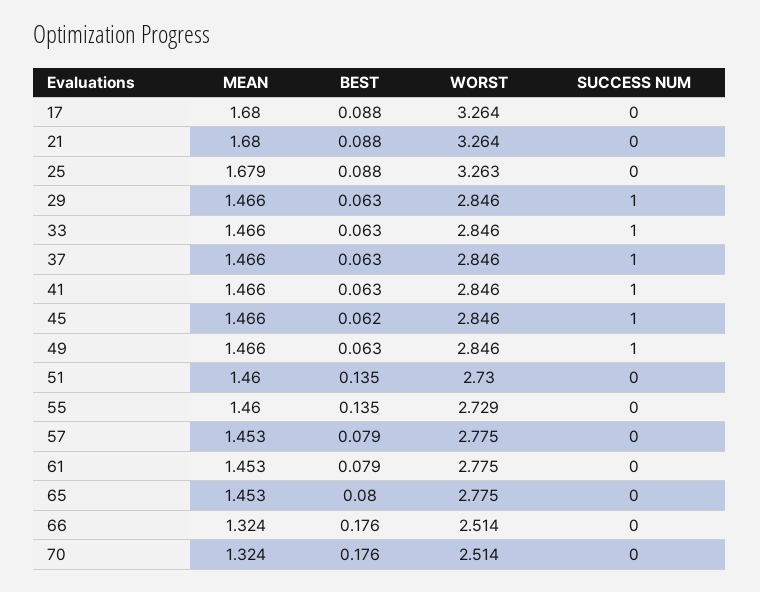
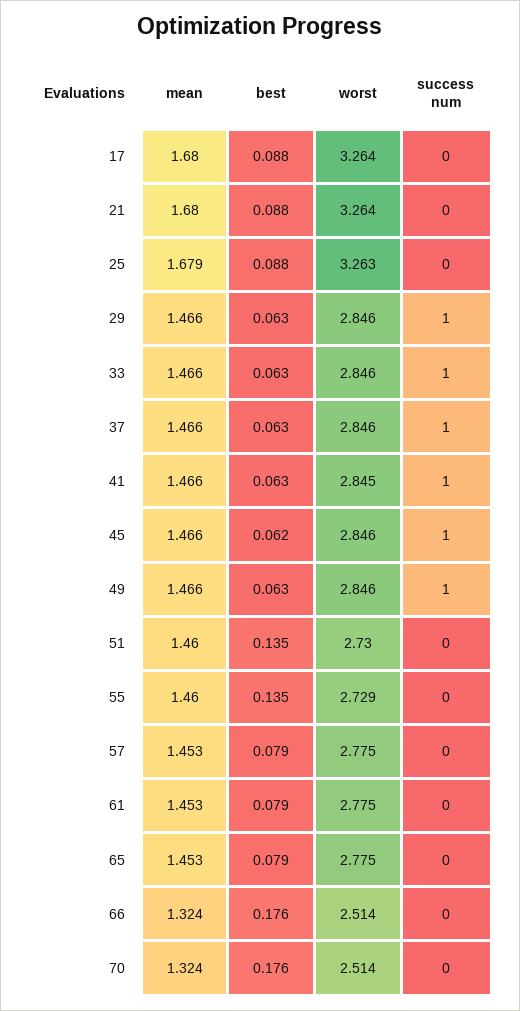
  {
    "MEAN": {
      "17": 1.68,
      "21": 1.68,
      "25": 1.679,
      "29": 1.466,
      "33": 1.466,
      "37": 1.466,
      "41": 1.466,
      "45": 1.466,
      "49": 1.466,
      "51": 1.46,
      "55": 1.46,
      "57": 1.453,
      "61": 1.453,
      "65": 1.453,
      "66": 1.324,
      "70": 1.324
    },
    "BEST": {
      "17": 0.088,
      "21": 0.088,
      "25": 0.088,
      "29": 0.063,
      "33": 0.063,
      "37": 0.063,
      "41": 0.063,
      "45": 0.062,
      "49": 0.063,
      "51": 0.135,
      "55": 0.135,
      "57": 0.079,
      "61": 0.079,
-     "65": 0.08,
+     "65": 0.079,
      "66": 0.176,
      "70": 0.176
    },
    "WORST": {
      "17": 3.264,
      "21": 3.264,
      "25": 3.263,
      "29": 2.846,
      "33": 2.846,
      "37": 2.846,
-     "41": 2.846,
+     "41": 2.845,
      "45": 2.846,
      "49": 2.846,
      "51": 2.73,
      "55": 2.729,
      "57": 2.775,
      "61": 2.775,
      "65": 2.775,
      "66": 2.514,
      "70": 2.514
    },
    "SUCCESS NUM": {
      "17": 0,
      "21": 0,
      "25": 0,
      "29": 1,
      "33": 1,
      "37": 1,
      "41": 1,
      "45": 1,
      "49": 1,
      "51": 0,
      "55": 0,
      "57": 0,
      "61": 0,
      "65": 0,
      "66": 0,
      "70": 0
    }
  }

